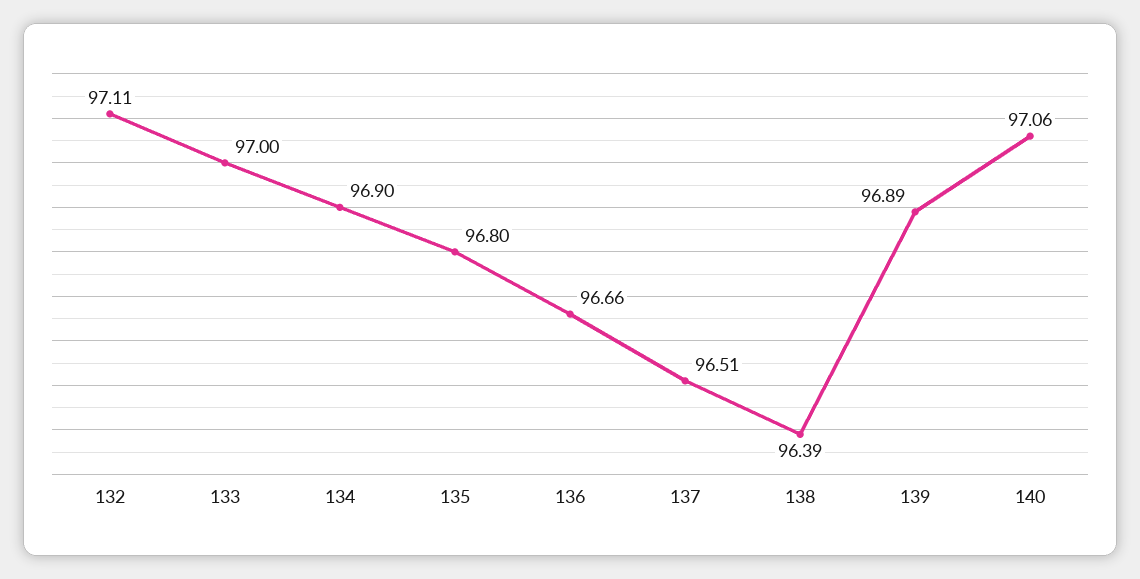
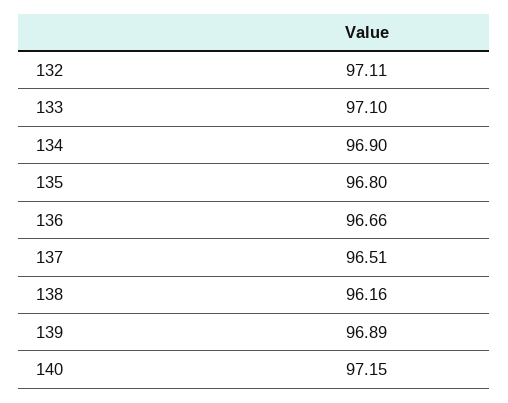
  {
    "132": 97.11,
-   "133": 97,
+   "133": 97.1,
    "134": 96.9,
    "135": 96.8,
    "136": 96.66,
    "137": 96.51,
-   "138": 96.39,
+   "138": 96.16,
    "139": 96.89,
-   "140": 97.06
+   "140": 97.15
  }

